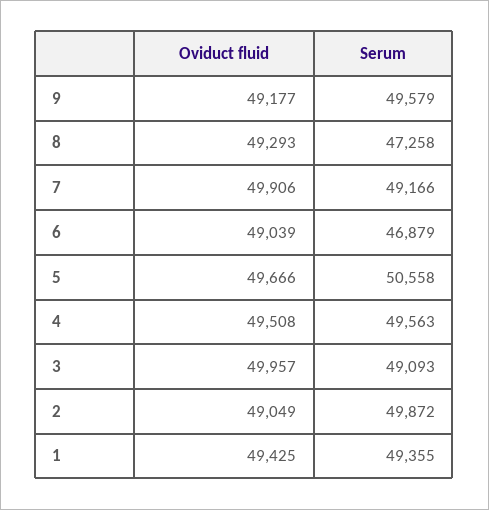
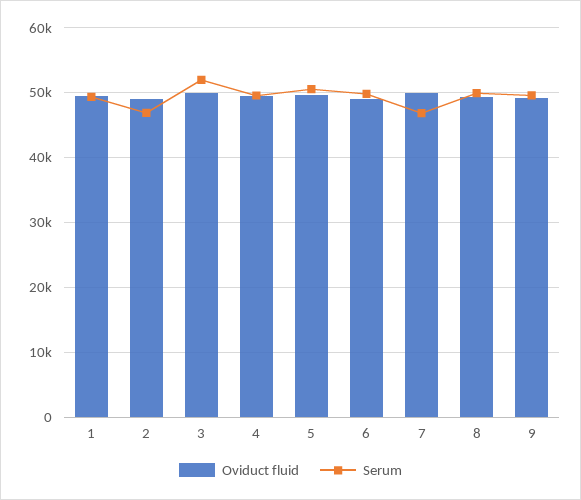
  {
    "Oviduct fluid": {
      "9": 49177,
      "8": 49293,
      "7": 49906,
      "6": 49039,
      "5": 49666,
      "4": 49508,
      "3": 49957,
      "2": 49049,
      "1": 49425
    },
    "Serum": {
      "9": 49579,
-     "8": 47258,
+     "8": 50000,
-     "7": 49166,
+     "7": 47000,
-     "6": 46879,
+     "6": 50000,
      "5": 50558,
      "4": 49563,
-     "3": 49093,
+     "3": 52000,
-     "2": 49872,
+     "2": 47000,
      "1": 49355
    }
  }

